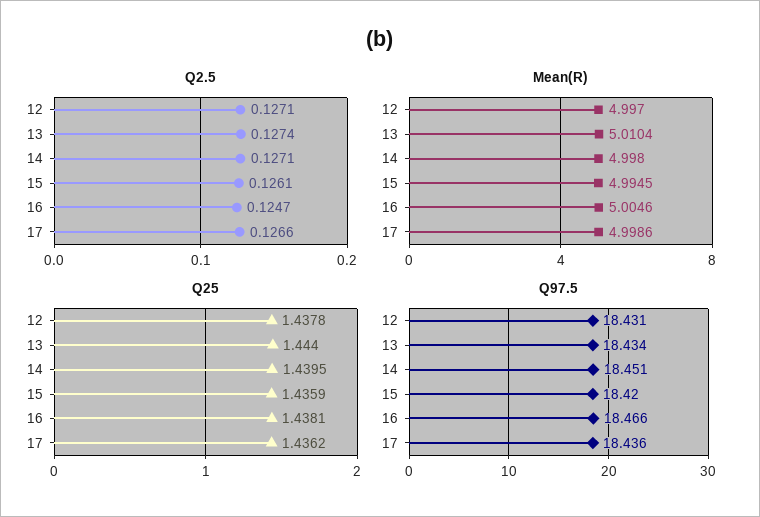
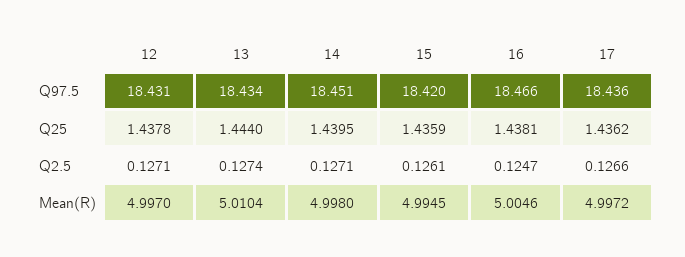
  {
    "Q2.5": {
      "12": 0.1271,
      "13": 0.1274,
      "14": 0.1271,
      "15": 0.1261,
      "16": 0.1247,
      "17": 0.1266
    },
    "Mean(R)": {
      "12": 4.997,
      "13": 5.0104,
      "14": 4.998,
      "15": 4.9945,
      "16": 5.0046,
-     "17": 4.9986
+     "17": 4.9972
    },
    "Q25": {
      "12": 1.4378,
      "13": 1.444,
      "14": 1.4395,
      "15": 1.4359,
      "16": 1.4381,
      "17": 1.4362
    },
    "Q97.5": {
      "12": 18.431,
      "13": 18.434,
      "14": 18.451,
      "15": 18.42,
      "16": 18.466,
      "17": 18.436
    }
  }

